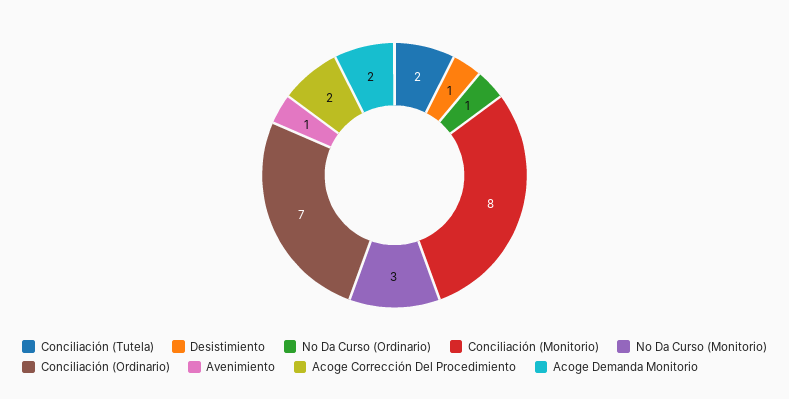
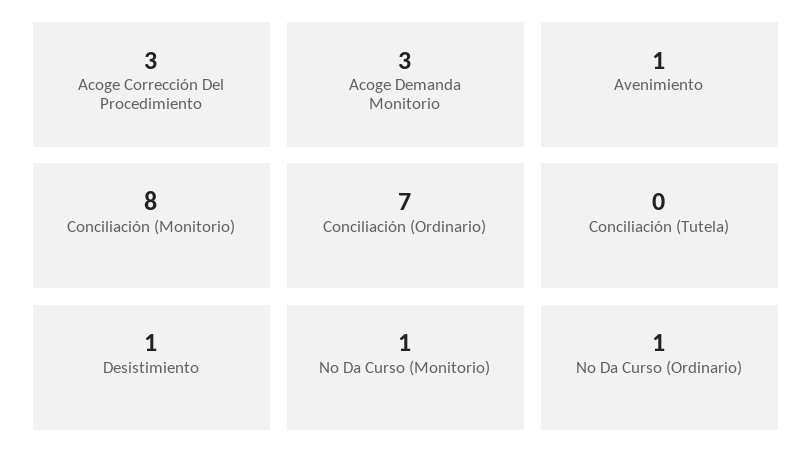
  {
-   "Conciliación (Tutela)": 2,
+   "Conciliación (Tutela)": 0,
    "Desistimiento": 1,
    "No Da Curso (Ordinario)": 1,
    "Conciliación (Monitorio)": 8,
-   "No Da Curso (Monitorio)": 3,
+   "No Da Curso (Monitorio)": 1,
    "Conciliación (Ordinario)": 7,
    "Avenimiento": 1,
-   "Acoge Corrección Del Procedimiento": 2,
+   "Acoge Corrección Del Procedimiento": 3,
-   "Acoge Demanda Monitorio": 2
+   "Acoge Demanda Monitorio": 3
  }

